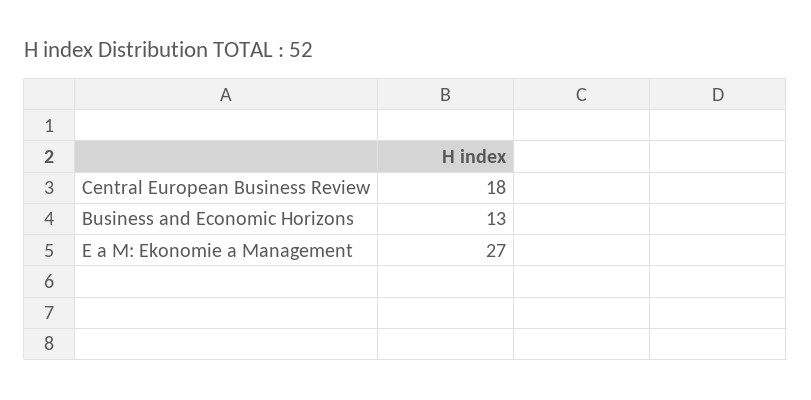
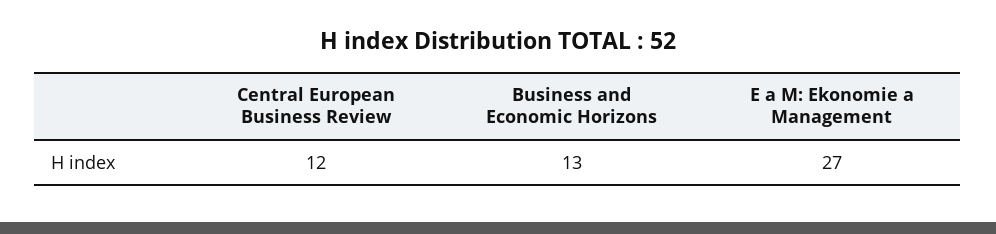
  {
-   "Central European Business Review": 18,
+   "Central European Business Review": 12,
    "Business and Economic Horizons": 13,
    "E a M: Ekonomie a Management": 27
  }

